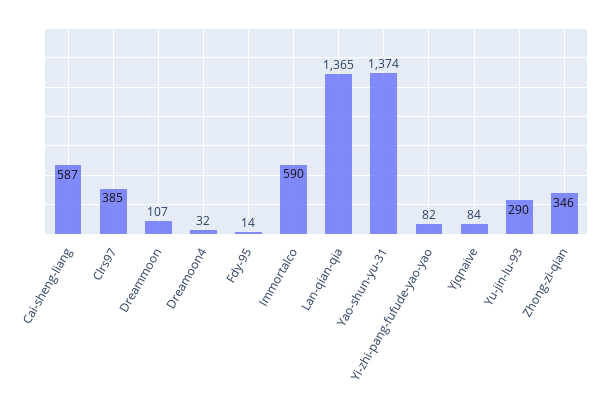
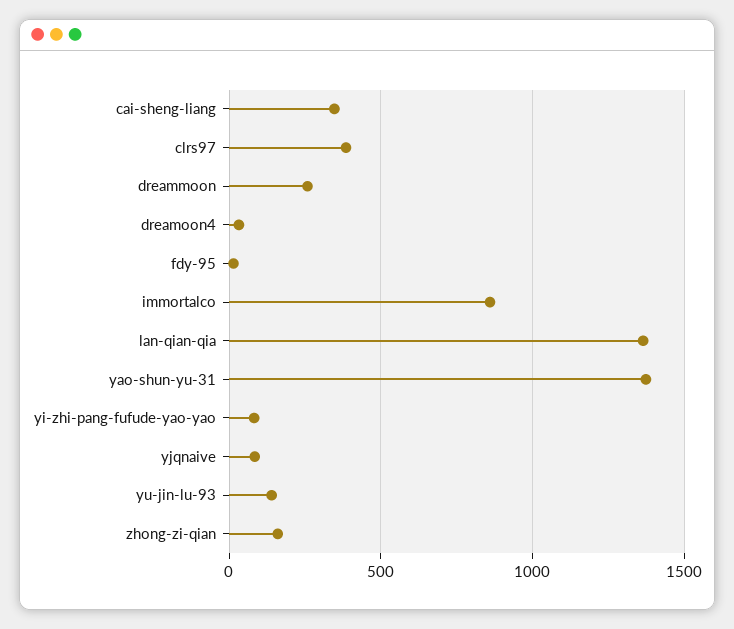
  {
-   "Cai-sheng-liang": 587,
+   "Cai-sheng-liang": 350,
    "Clrs97": 385,
-   "Dreammoon": 107,
+   "Dreammoon": 250,
    "Dreamoon4": 32,
    "Fdy-95": 14,
-   "Immortalco": 590,
+   "Immortalco": 850,
    "Lan-qian-qia": 1365,
    "Yao-shun-yu-31": 1374,
    "Yi-zhi-pang-fufude-yao-yao": 82,
    "Yjqnaive": 84,
-   "Yu-jin-lu-93": 290,
+   "Yu-jin-lu-93": 150,
-   "Zhong-zi-qian": 346
+   "Zhong-zi-qian": 150
  }

